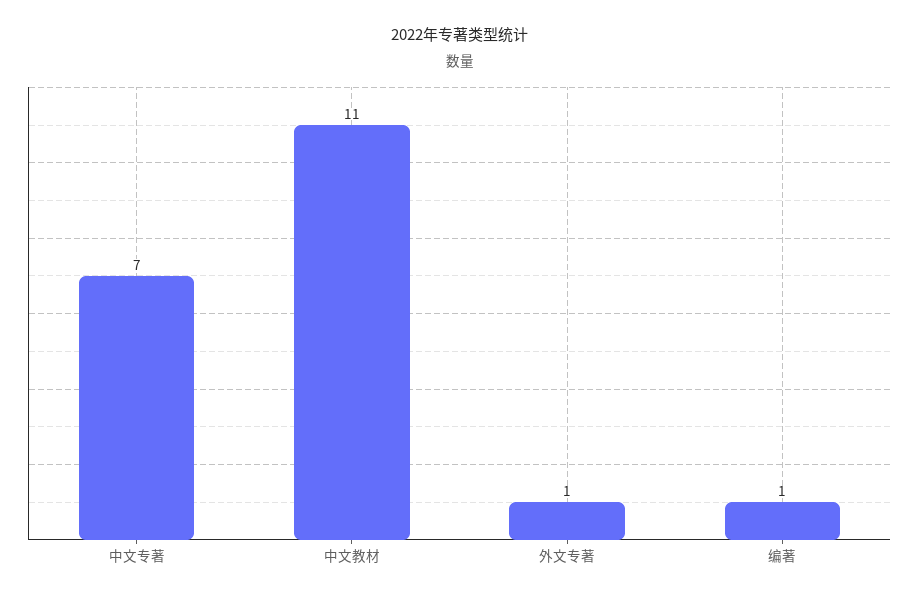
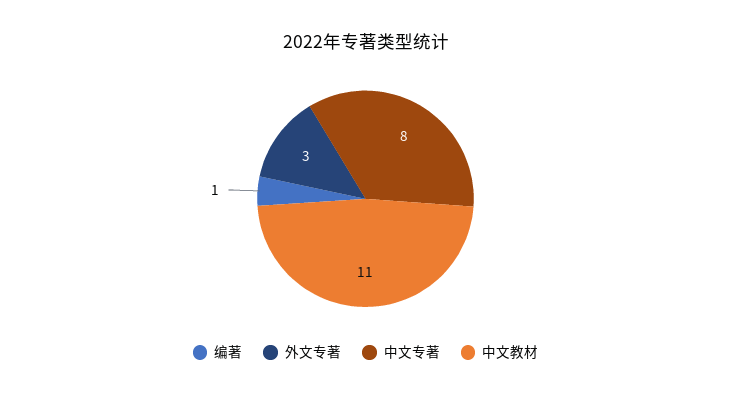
  {
-   "中文专著": 7,
+   "中文专著": 8,
    "中文教材": 11,
-   "外文专著": 1,
+   "外文专著": 3,
    "编著": 1
  }

